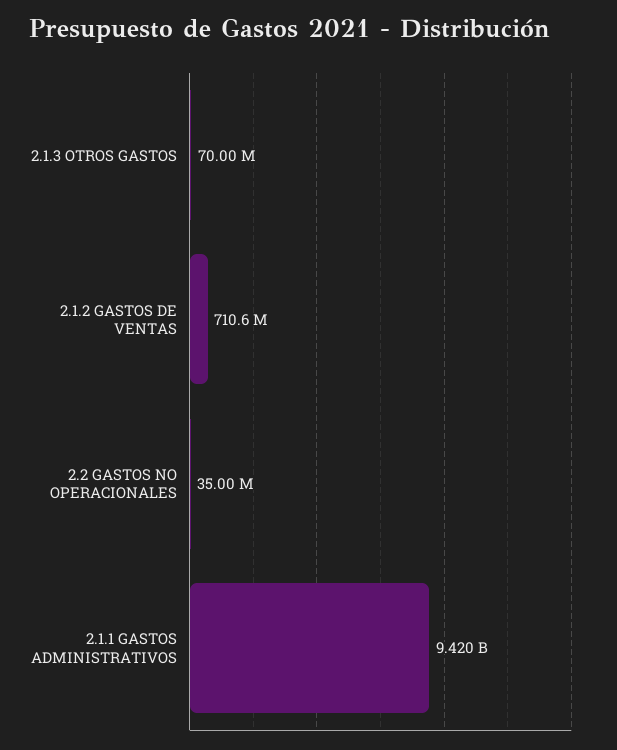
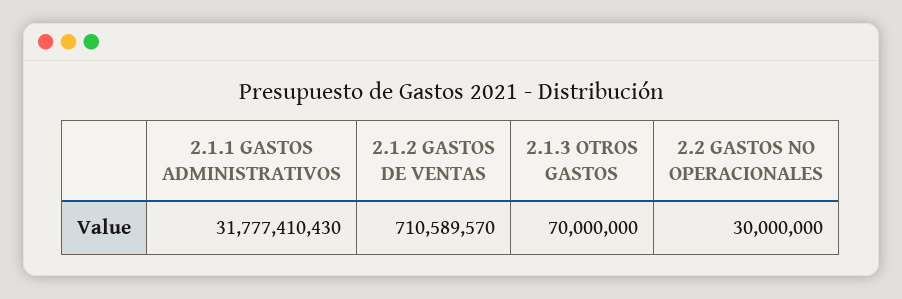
  {
    "2.1.3 OTROS GASTOS": 70000000,
    "2.1.2 GASTOS DE VENTAS": 710589570,
-   "2.2 GASTOS NO OPERACIONALES": 35000000,
+   "2.2 GASTOS NO OPERACIONALES": 30000000,
-   "2.1.1 GASTOS ADMINISTRATIVOS": 9420000000
+   "2.1.1 GASTOS ADMINISTRATIVOS": 31777410430
  }

